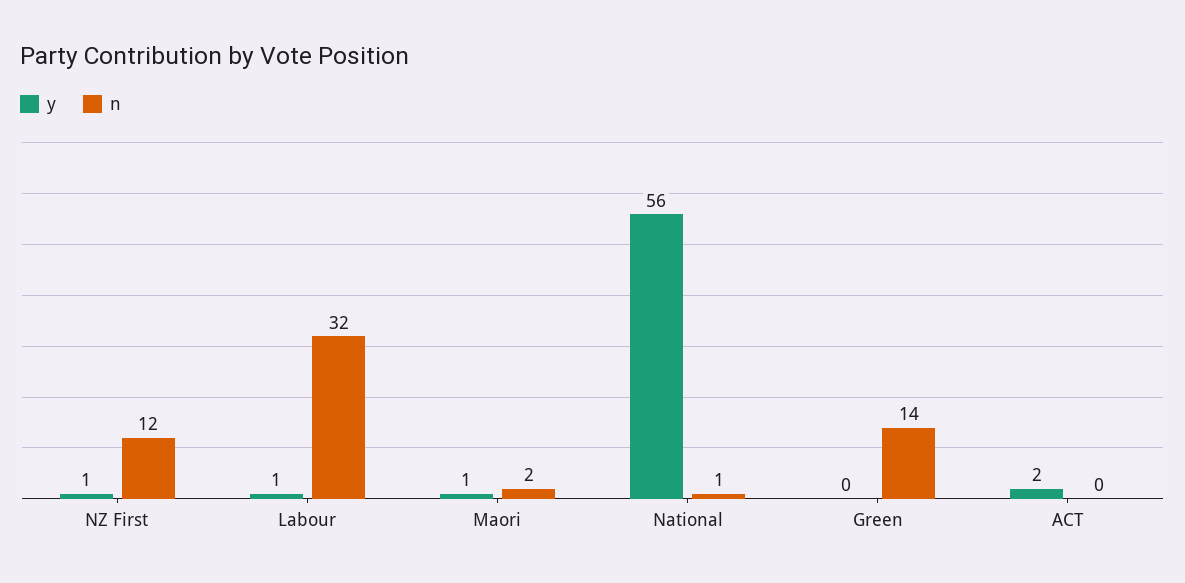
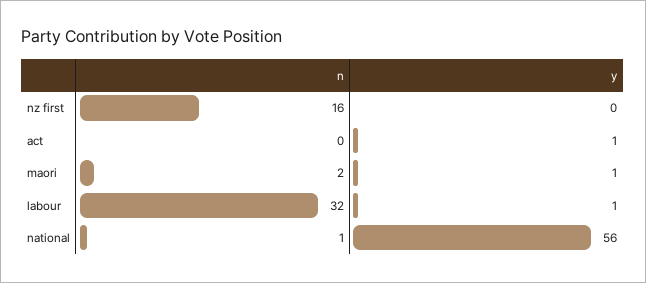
  {
    "y": {
-     "NZ First": 1,
+     "NZ First": 0,
      "Labour": 1,
      "Maori": 1,
      "National": 56,
-     "Green": 0,
-     "ACT": 2
+     "ACT": 1
    },
    "n": {
-     "NZ First": 12,
+     "NZ First": 16,
      "Labour": 32,
      "Maori": 2,
      "National": 1,
-     "Green": 14,
      "ACT": 0
    }
  }

